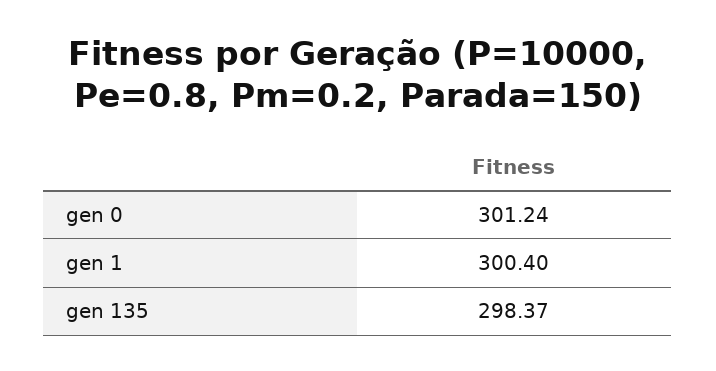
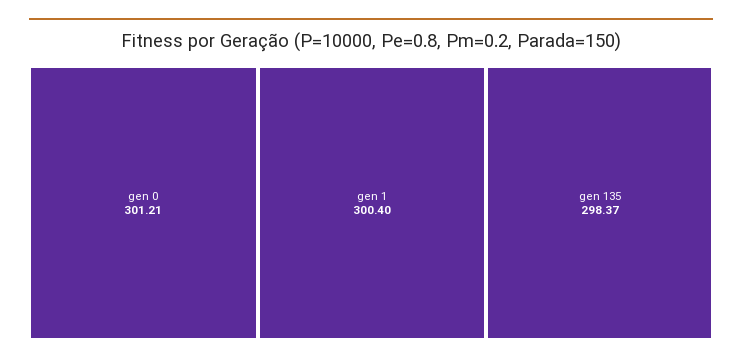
  {
-   "gen 0": 301.24,
+   "gen 0": 301.21,
    "gen 1": 300.4,
    "gen 135": 298.37
  }

